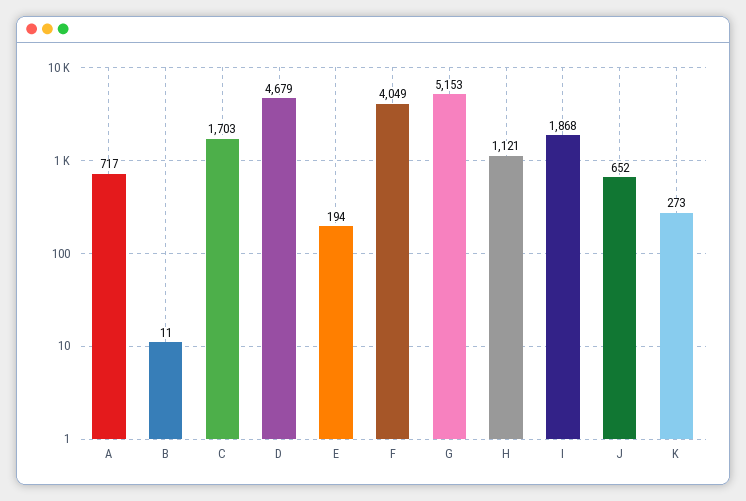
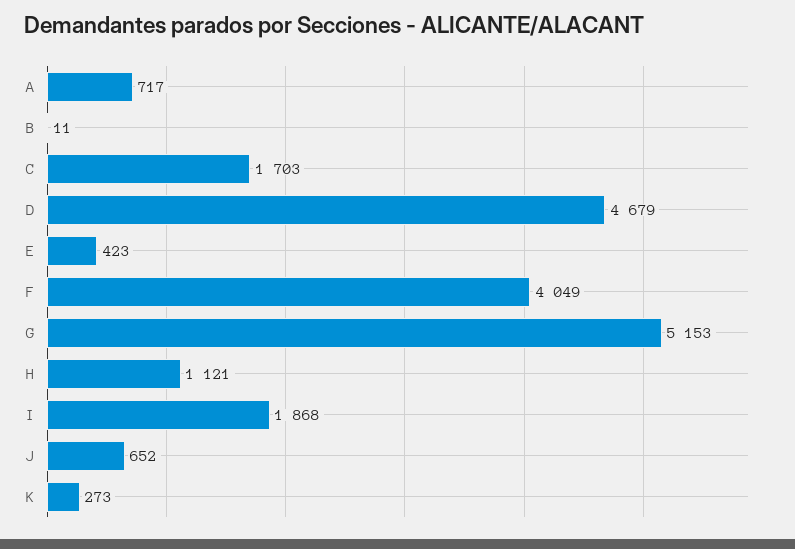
  {
    "A": 717,
    "B": 11,
    "C": 1703,
    "D": 4679,
-   "E": 194,
+   "E": 423,
    "F": 4049,
    "G": 5153,
    "H": 1121,
    "I": 1868,
    "J": 652,
    "K": 273
  }

